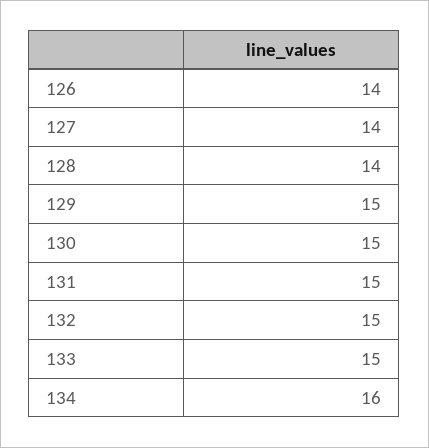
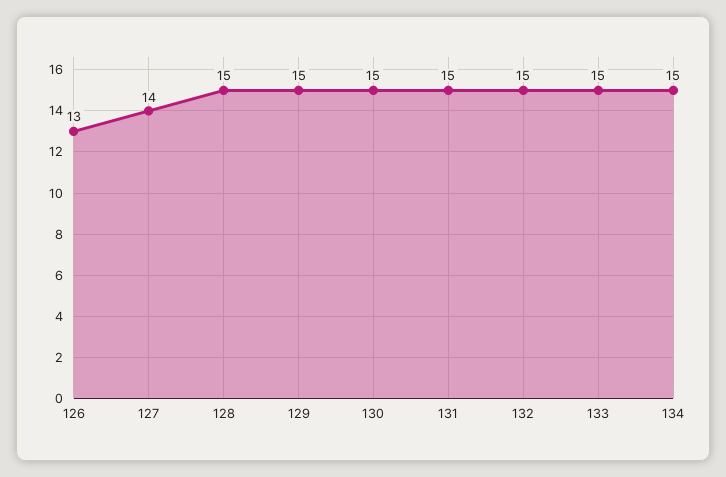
  {
-   "126": 14,
+   "126": 13,
    "127": 14,
-   "128": 14,
+   "128": 15,
    "129": 15,
    "130": 15,
    "131": 15,
    "132": 15,
    "133": 15,
-   "134": 16
+   "134": 15
  }

